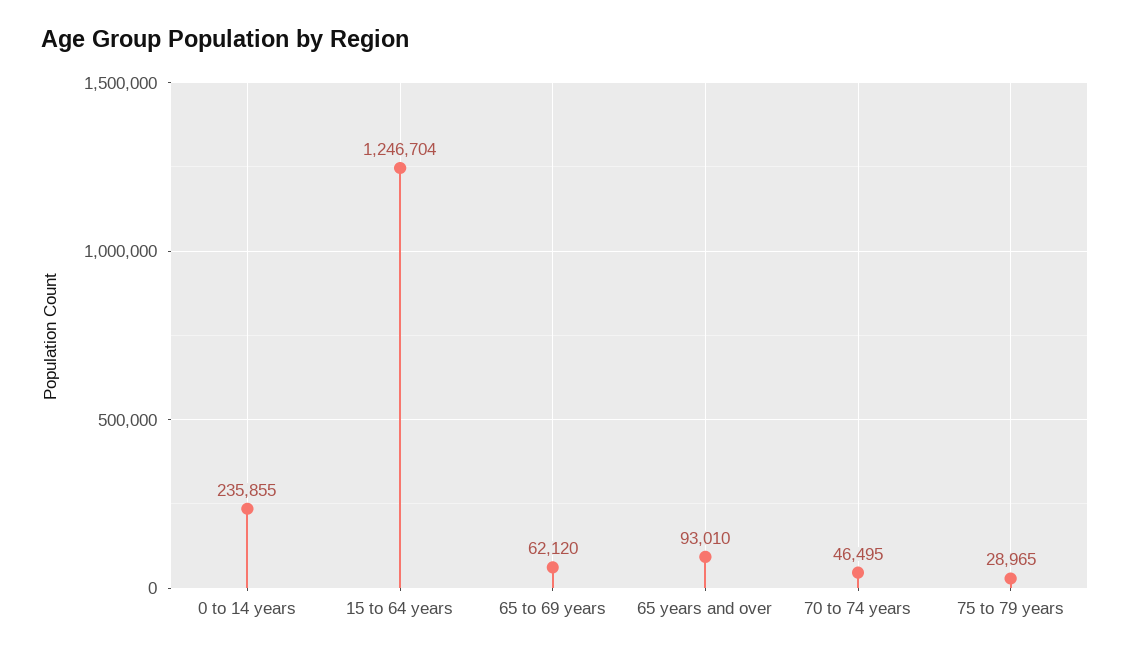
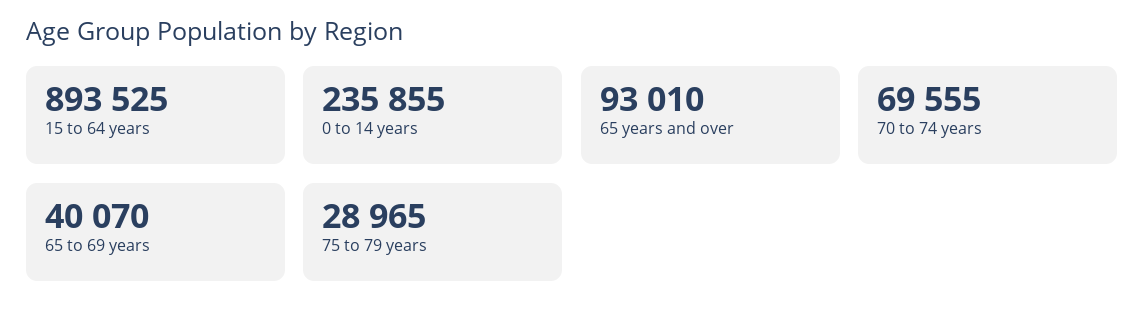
  {
    "0 to 14 years": 235855,
-   "15 to 64 years": 1246704,
+   "15 to 64 years": 893525,
-   "65 to 69 years": 62120,
+   "65 to 69 years": 40070,
    "65 years and over": 93010,
-   "70 to 74 years": 46495,
+   "70 to 74 years": 69555,
    "75 to 79 years": 28965
  }

